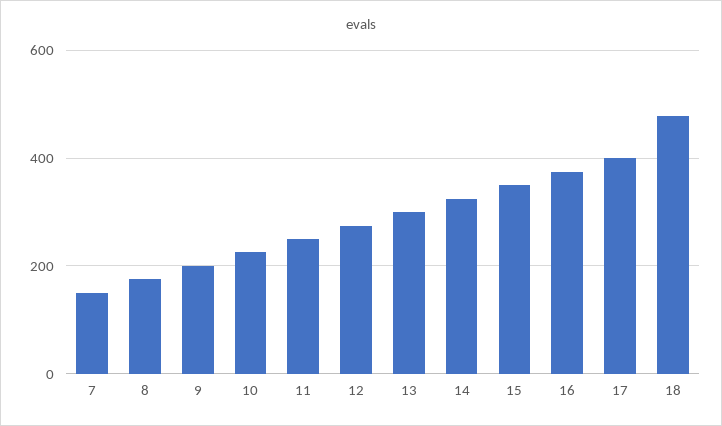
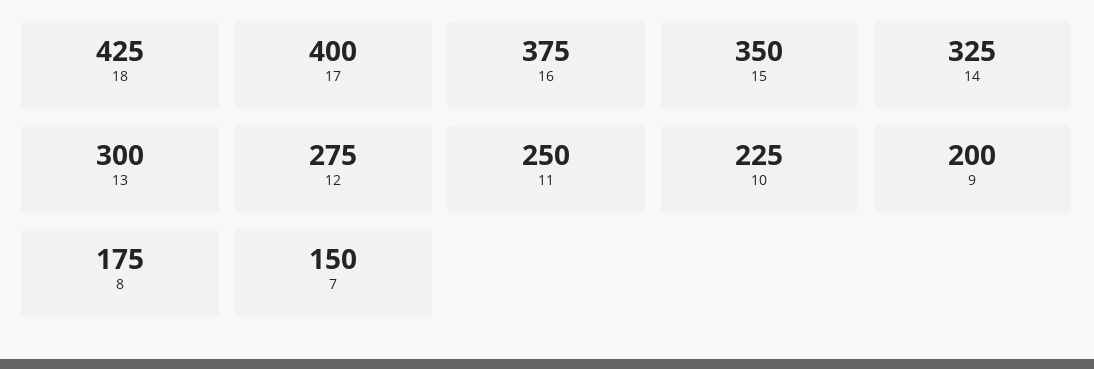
  {
    "7": 150,
    "8": 175,
    "9": 200,
    "10": 225,
    "11": 250,
    "12": 275,
    "13": 300,
    "14": 325,
    "15": 350,
    "16": 375,
    "17": 400,
-   "18": 480
+   "18": 425
  }

